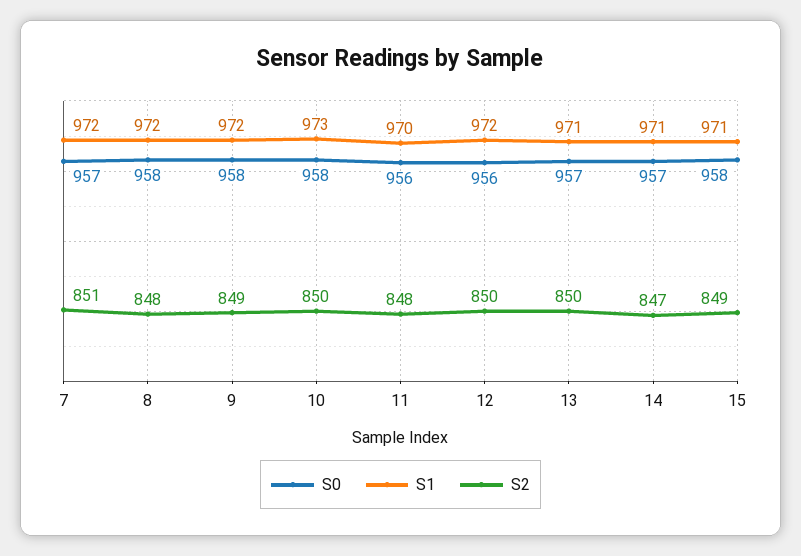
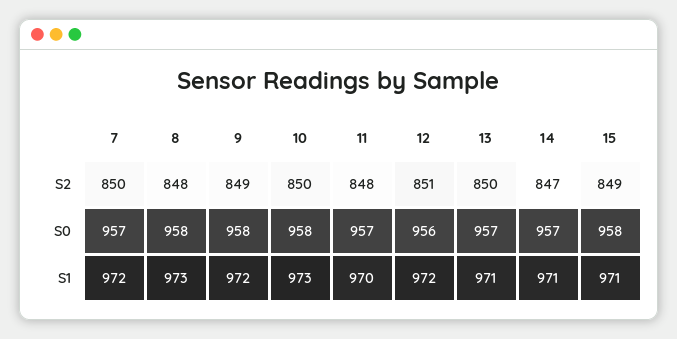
  {
    "S0": {
      "7": 957,
      "8": 958,
      "9": 958,
      "10": 958,
-     "11": 956,
+     "11": 957,
      "12": 956,
      "13": 957,
      "14": 957,
      "15": 958
    },
    "S1": {
      "7": 972,
-     "8": 972,
+     "8": 973,
      "9": 972,
      "10": 973,
      "11": 970,
      "12": 972,
      "13": 971,
      "14": 971,
      "15": 971
    },
    "S2": {
-     "7": 851,
+     "7": 850,
      "8": 848,
      "9": 849,
      "10": 850,
      "11": 848,
-     "12": 850,
+     "12": 851,
      "13": 850,
      "14": 847,
      "15": 849
    }
  }

